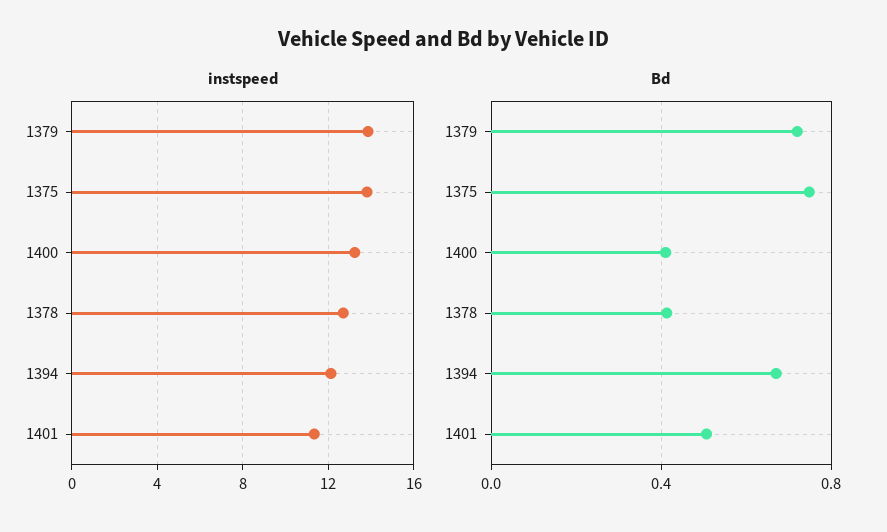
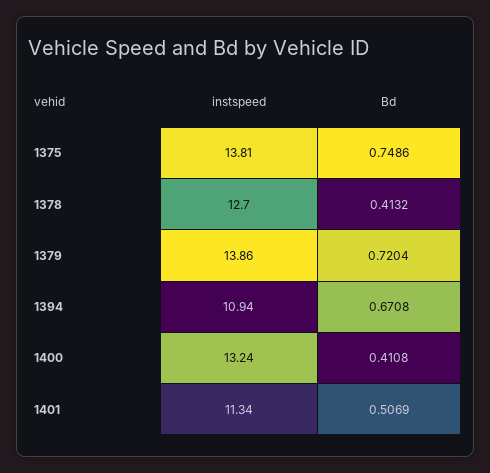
  {
    "instspeed": {
      "1379": 13.86,
      "1375": 13.81,
      "1400": 13.24,
      "1378": 12.7,
-     "1394": 12,
+     "1394": 10.94,
      "1401": 11.34
    },
    "Bd": {
      "1379": 0.7204,
      "1375": 0.7486,
      "1400": 0.4108,
      "1378": 0.4132,
      "1394": 0.6708,
      "1401": 0.5069
    }
  }

